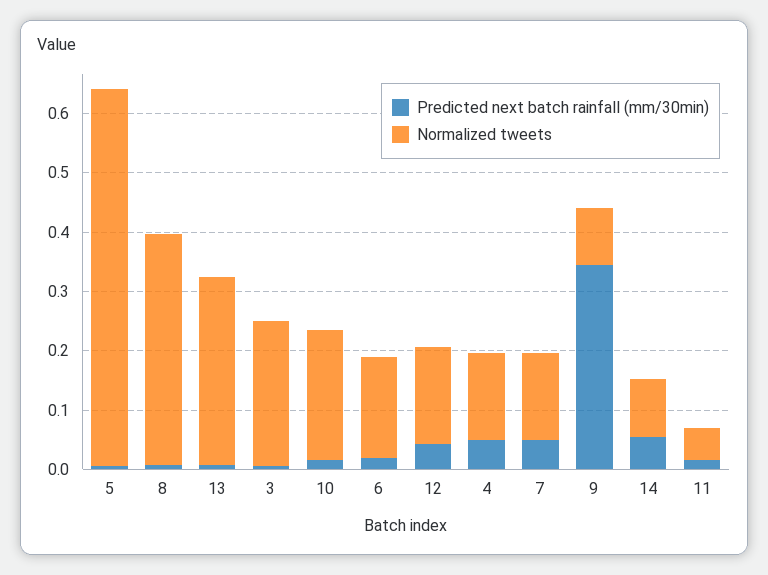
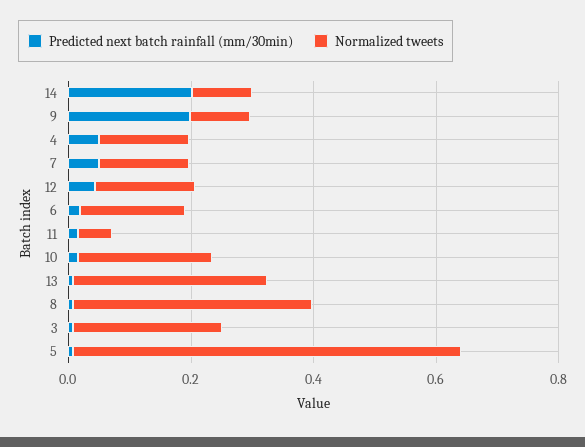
  {
    "Predicted next batch rainfall (mm/30min)": {
      "5": 0,
      "8": 0,
      "13": 0,
      "3": 0,
      "10": 0.02,
      "6": 0.02,
      "12": 0.04,
      "4": 0.06,
      "7": 0.06,
-     "9": 0.34,
+     "9": 0.2,
-     "14": 0.06,
+     "14": 0.2,
      "11": 0.02
    },
    "Normalized tweets": {
      "5": 0.64,
      "8": 0.4,
      "13": 0.32,
      "3": 0.24,
      "10": 0.22,
      "6": 0.18,
      "12": 0.16,
      "4": 0.14,
      "7": 0.14,
      "9": 0.1,
      "14": 0.1,
      "11": 0.06
    }
  }

